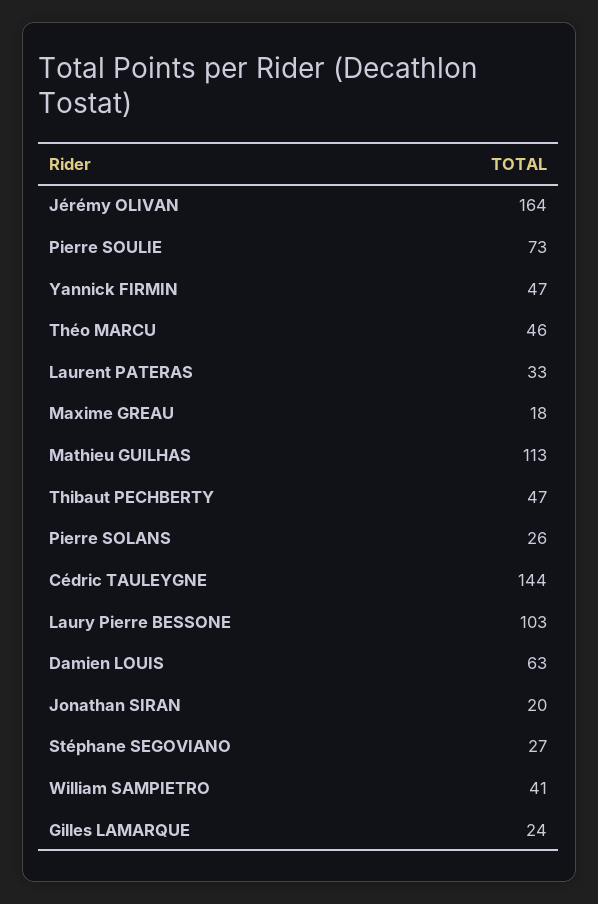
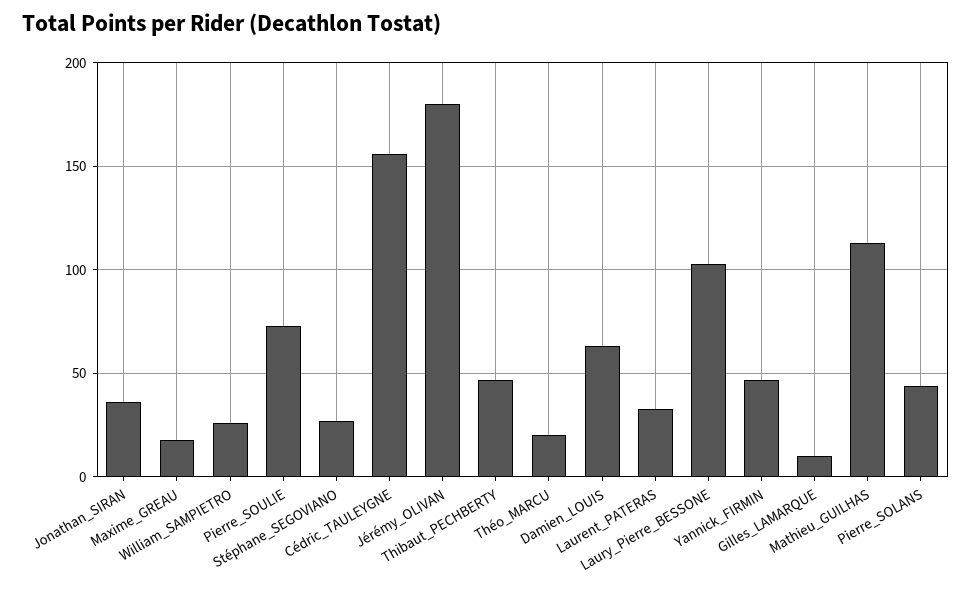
  {
-   "Jérémy OLIVAN": 164,
+   "Jérémy OLIVAN": 180,
    "Pierre SOULIE": 73,
    "Yannick FIRMIN": 47,
-   "Théo MARCU": 46,
+   "Théo MARCU": 20,
    "Laurent PATERAS": 33,
    "Maxime GREAU": 18,
    "Mathieu GUILHAS": 113,
    "Thibaut PECHBERTY": 47,
-   "Pierre SOLANS": 26,
+   "Pierre SOLANS": 45,
-   "Cédric TAULEYGNE": 144,
+   "Cédric TAULEYGNE": 155,
    "Laury Pierre BESSONE": 103,
    "Damien LOUIS": 63,
-   "Jonathan SIRAN": 20,
+   "Jonathan SIRAN": 35,
    "Stéphane SEGOVIANO": 27,
-   "William SAMPIETRO": 41,
+   "William SAMPIETRO": 25,
-   "Gilles LAMARQUE": 24
+   "Gilles LAMARQUE": 10
  }

